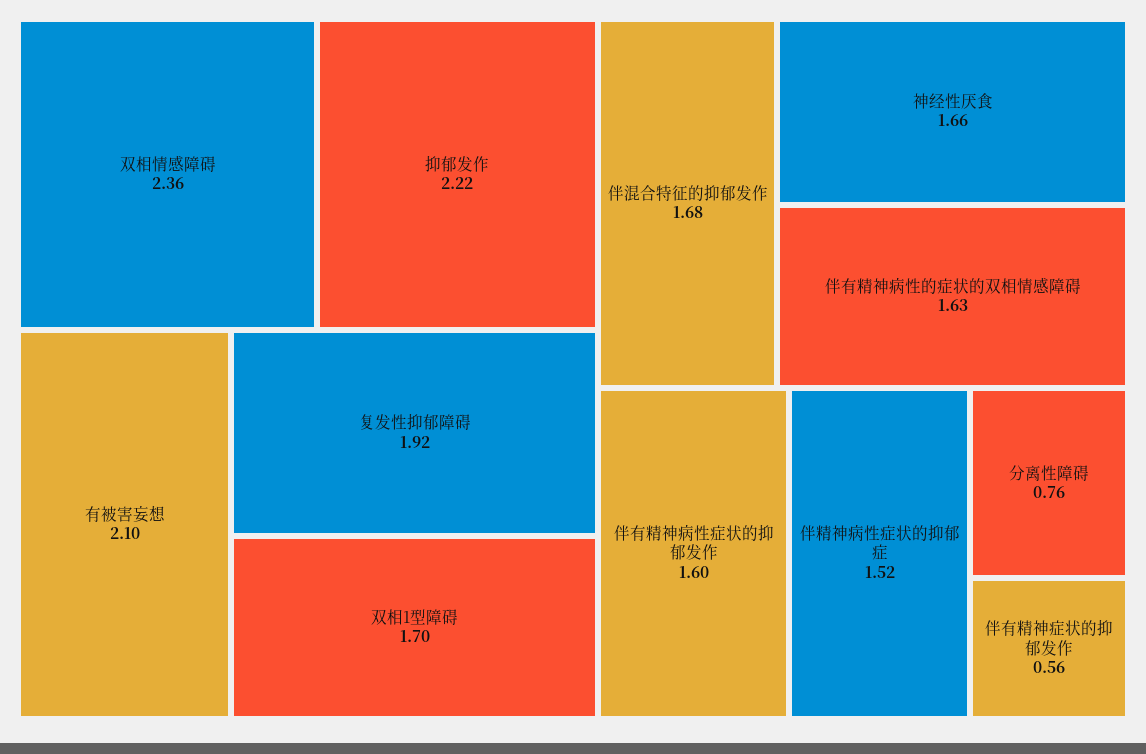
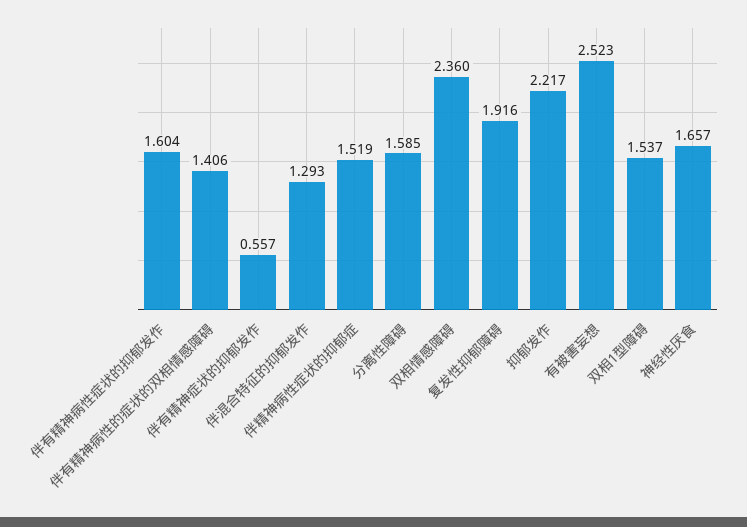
  {
    "双相情感障碍": 2.36,
    "抑郁发作": 2.217,
-   "有被害妄想": 2.1,
+   "有被害妄想": 2.523,
    "复发性抑郁障碍": 1.916,
-   "双相1型障碍": 1.7,
+   "双相1型障碍": 1.537,
-   "伴混合特征的抑郁发作": 1.68,
+   "伴混合特征的抑郁发作": 1.293,
    "神经性厌食": 1.657,
-   "伴有精神病性的症状的双相情感障碍": 1.63,
+   "伴有精神病性的症状的双相情感障碍": 1.406,
    "伴有精神病性症状的抑郁发作": 1.604,
    "伴精神病性症状的抑郁症": 1.519,
-   "分离性障碍": 0.76,
+   "分离性障碍": 1.585,
    "伴有精神症状的抑郁发作": 0.557
  }

